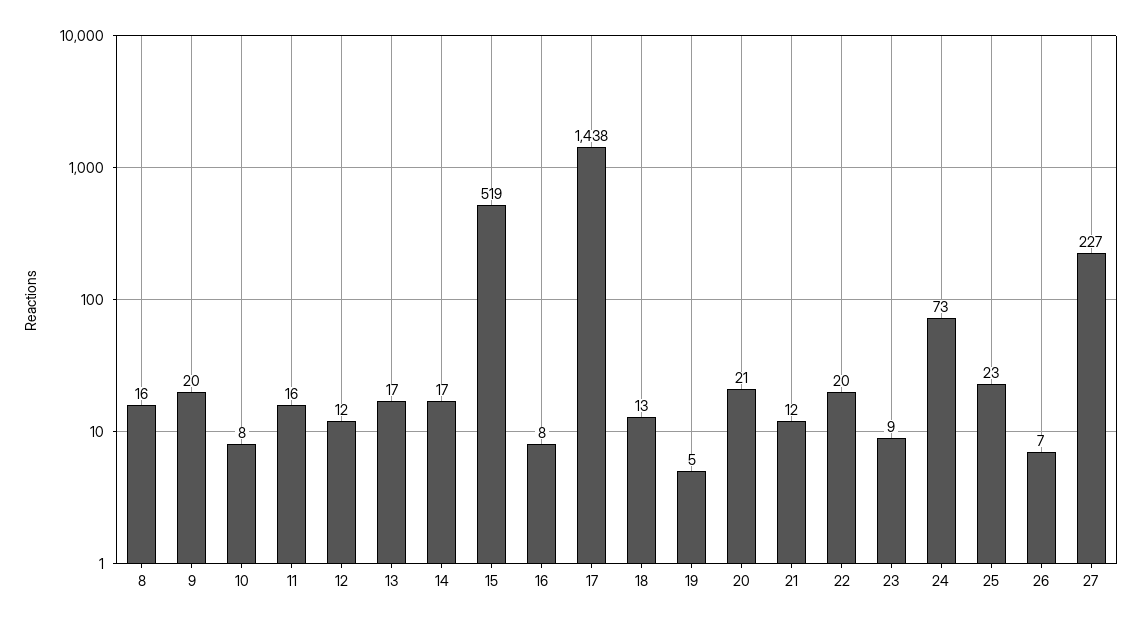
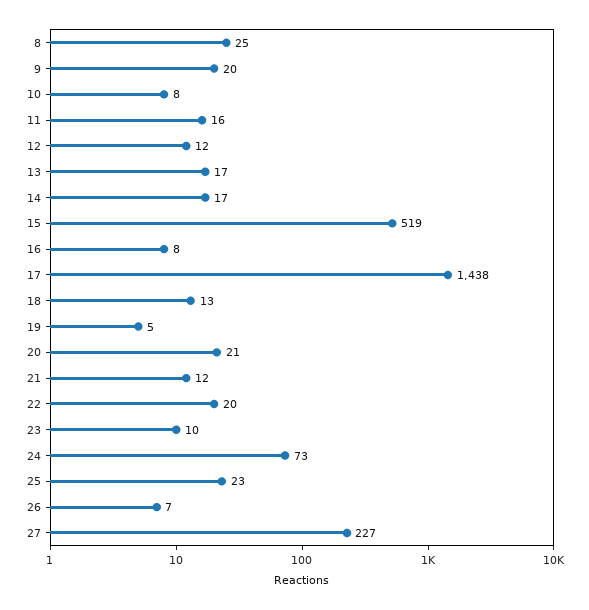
  {
-   "8": 16,
+   "8": 25,
    "9": 20,
    "10": 8,
    "11": 16,
    "12": 12,
    "13": 17,
    "14": 17,
    "15": 519,
    "16": 8,
    "17": 1438,
    "18": 13,
    "19": 5,
    "20": 21,
    "21": 12,
    "22": 20,
-   "23": 9,
+   "23": 10,
    "24": 73,
    "25": 23,
    "26": 7,
    "27": 227
  }

